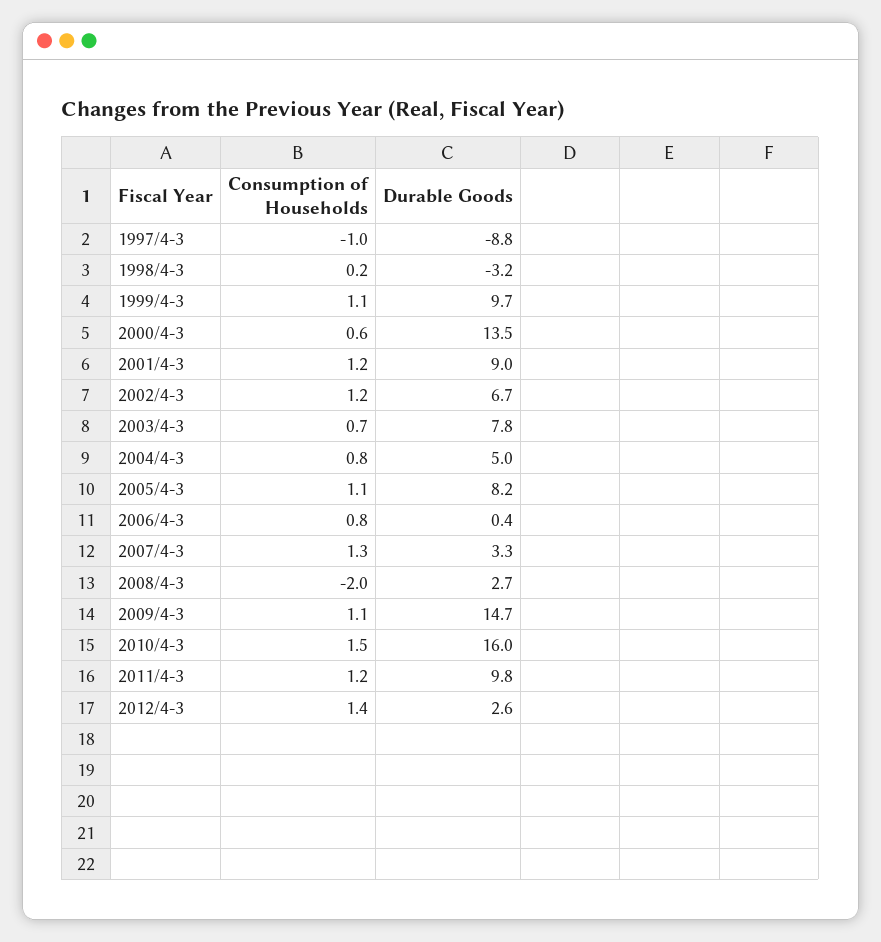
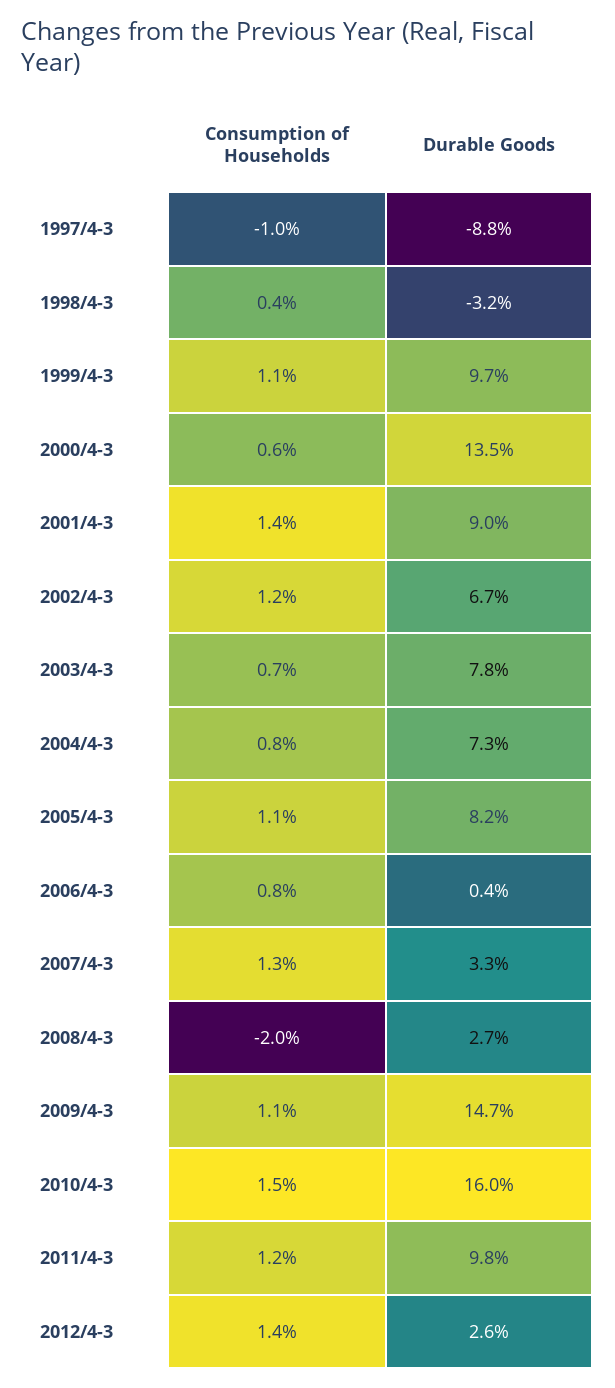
  {
    "Consumption of Households": {
      "1997/4-3": -1,
-     "1998/4-3": 0.2,
+     "1998/4-3": 0.4,
      "1999/4-3": 1.1,
      "2000/4-3": 0.6,
-     "2001/4-3": 1.2,
+     "2001/4-3": 1.4,
      "2002/4-3": 1.2,
      "2003/4-3": 0.7,
      "2004/4-3": 0.8,
      "2005/4-3": 1.1,
      "2006/4-3": 0.8,
      "2007/4-3": 1.3,
      "2008/4-3": -2,
      "2009/4-3": 1.1,
      "2010/4-3": 1.5,
      "2011/4-3": 1.2,
      "2012/4-3": 1.4
    },
    "Durable Goods": {
      "1997/4-3": -8.8,
      "1998/4-3": -3.2,
      "1999/4-3": 9.7,
      "2000/4-3": 13.5,
      "2001/4-3": 9,
      "2002/4-3": 6.7,
      "2003/4-3": 7.8,
-     "2004/4-3": 5,
+     "2004/4-3": 7.3,
      "2005/4-3": 8.2,
      "2006/4-3": 0.4,
      "2007/4-3": 3.3,
      "2008/4-3": 2.7,
      "2009/4-3": 14.7,
      "2010/4-3": 16,
      "2011/4-3": 9.8,
      "2012/4-3": 2.6
    }
  }

